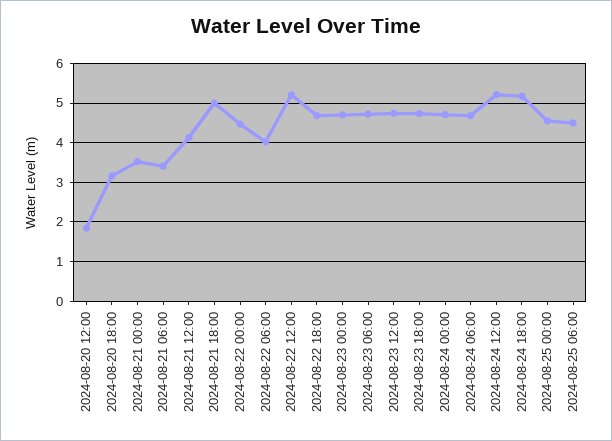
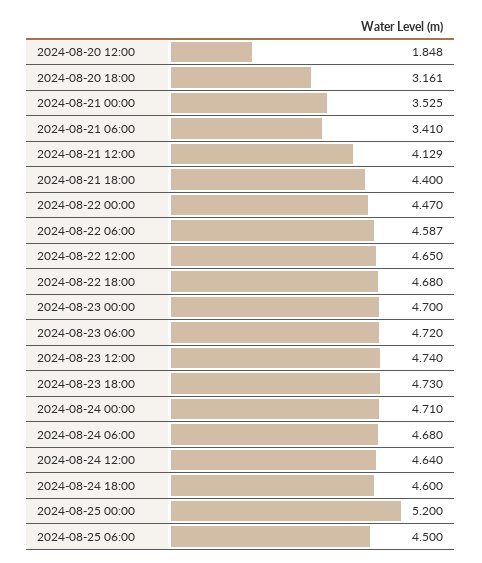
  {
    "2024-08-20 12:00": 1.848,
    "2024-08-20 18:00": 3.161,
    "2024-08-21 00:00": 3.525,
    "2024-08-21 06:00": 3.41,
    "2024-08-21 12:00": 4.129,
-   "2024-08-21 18:00": 5,
+   "2024-08-21 18:00": 4.4,
    "2024-08-22 00:00": 4.47,
-   "2024-08-22 06:00": 4,
+   "2024-08-22 06:00": 4.587,
-   "2024-08-22 12:00": 5.2,
+   "2024-08-22 12:00": 4.65,
    "2024-08-22 18:00": 4.68,
    "2024-08-23 00:00": 4.7,
    "2024-08-23 06:00": 4.72,
    "2024-08-23 12:00": 4.74,
    "2024-08-23 18:00": 4.73,
    "2024-08-24 00:00": 4.71,
    "2024-08-24 06:00": 4.68,
-   "2024-08-24 12:00": 5.2,
+   "2024-08-24 12:00": 4.64,
-   "2024-08-24 18:00": 5.2,
+   "2024-08-24 18:00": 4.6,
-   "2024-08-25 00:00": 4.6,
+   "2024-08-25 00:00": 5.2,
    "2024-08-25 06:00": 4.5
  }

